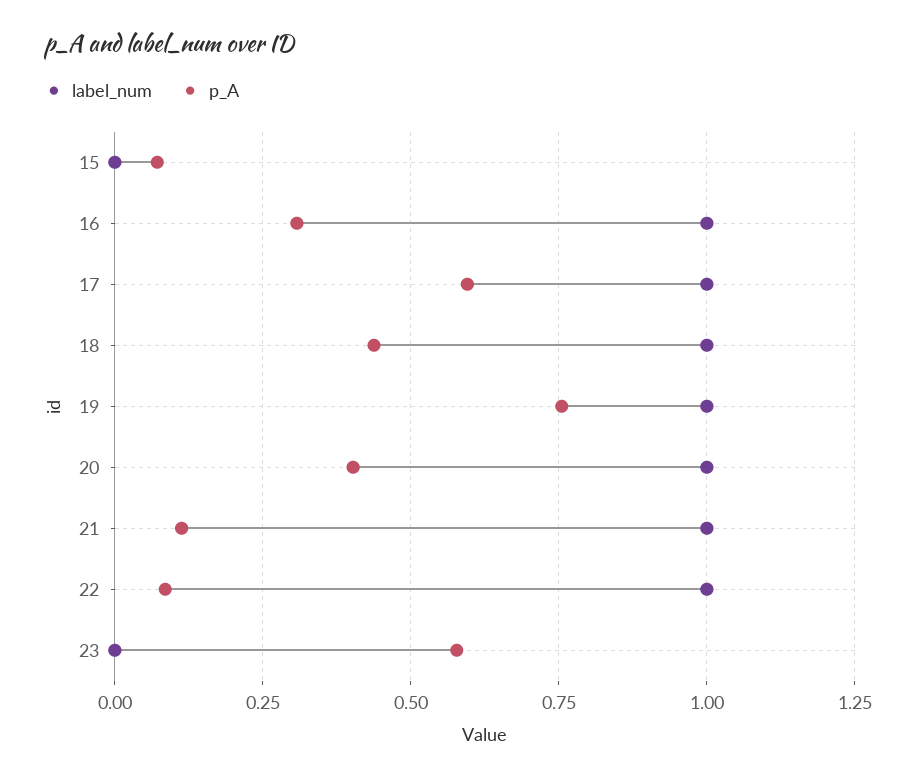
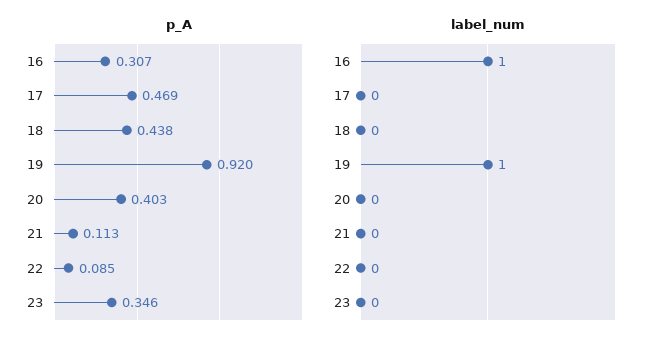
  {
    "label_num": {
-     "15": 0,
      "16": 1,
-     "17": 1,
+     "17": 0,
-     "18": 1,
+     "18": 0,
      "19": 1,
-     "20": 1,
+     "20": 0,
-     "21": 1,
+     "21": 0,
-     "22": 1,
+     "22": 0,
      "23": 0
    },
    "p_A": {
-     "15": 0.075,
      "16": 0.307,
-     "17": 0.6,
+     "17": 0.469,
      "18": 0.438,
-     "19": 0.75,
+     "19": 0.92,
      "20": 0.403,
      "21": 0.113,
      "22": 0.085,
-     "23": 0.575
+     "23": 0.346
    }
  }

